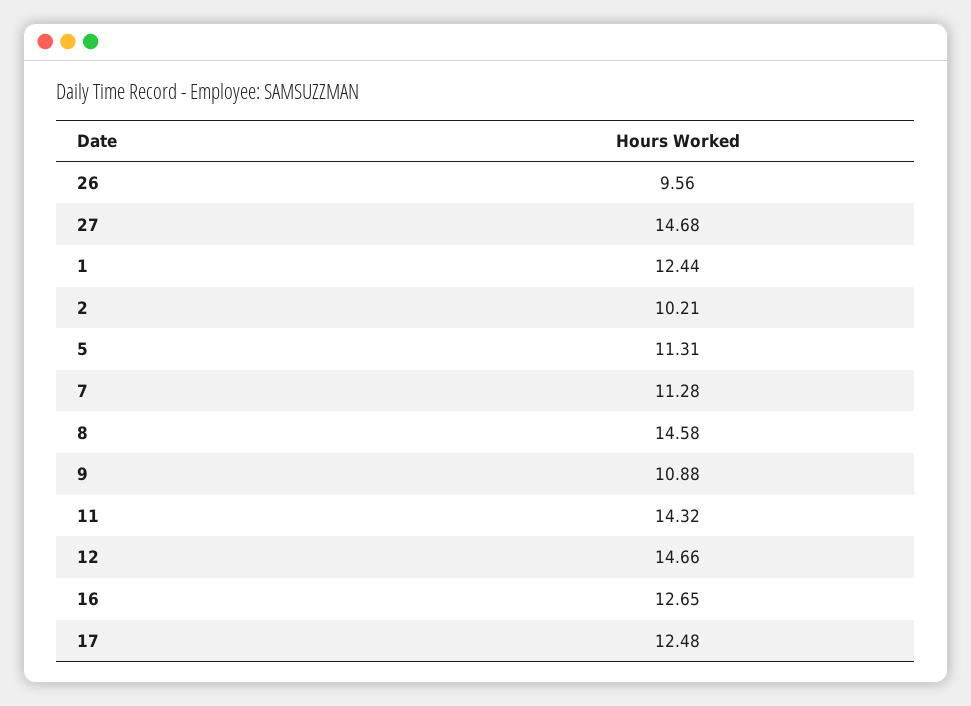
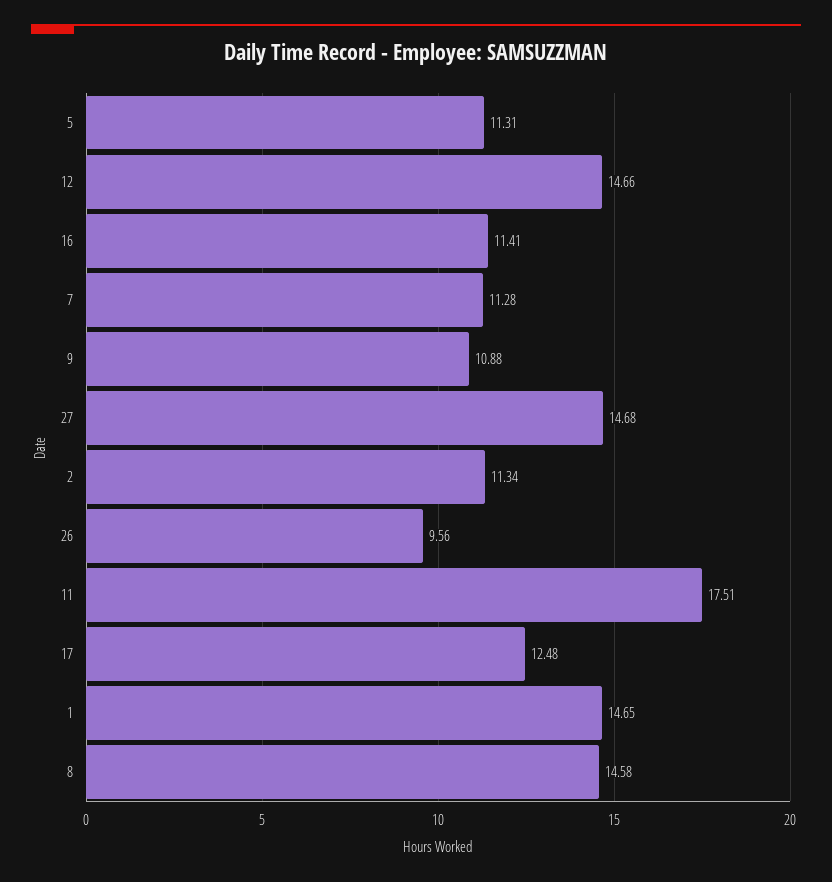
  {
    "26": 9.56,
    "27": 14.68,
-   "1": 12.44,
+   "1": 14.65,
-   "2": 10.21,
+   "2": 11.34,
    "5": 11.31,
    "7": 11.28,
    "8": 14.58,
    "9": 10.88,
-   "11": 14.32,
+   "11": 17.51,
    "12": 14.66,
-   "16": 12.65,
+   "16": 11.41,
    "17": 12.48
  }

